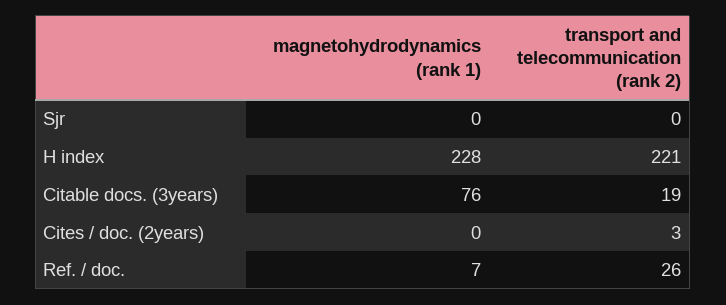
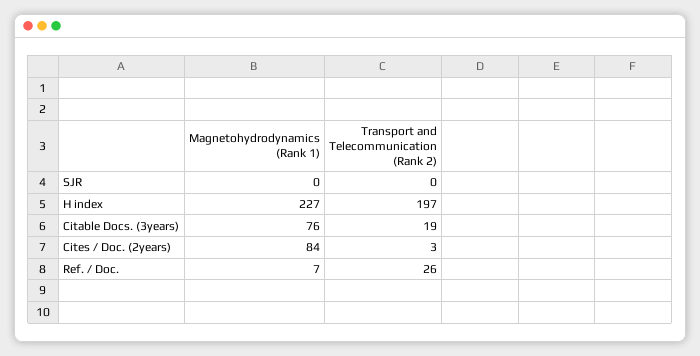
  {
    "magnetohydrodynamics (rank 1)": {
      "Sjr": 0,
-     "H index": 228,
+     "H index": 227,
      "Citable docs. (3years)": 76,
-     "Cites / doc. (2years)": 0,
+     "Cites / doc. (2years)": 84,
      "Ref. / doc.": 7
    },
    "transport and telecommunication (rank 2)": {
      "Sjr": 0,
-     "H index": 221,
+     "H index": 197,
      "Citable docs. (3years)": 19,
      "Cites / doc. (2years)": 3,
      "Ref. / doc.": 26
    }
  }

